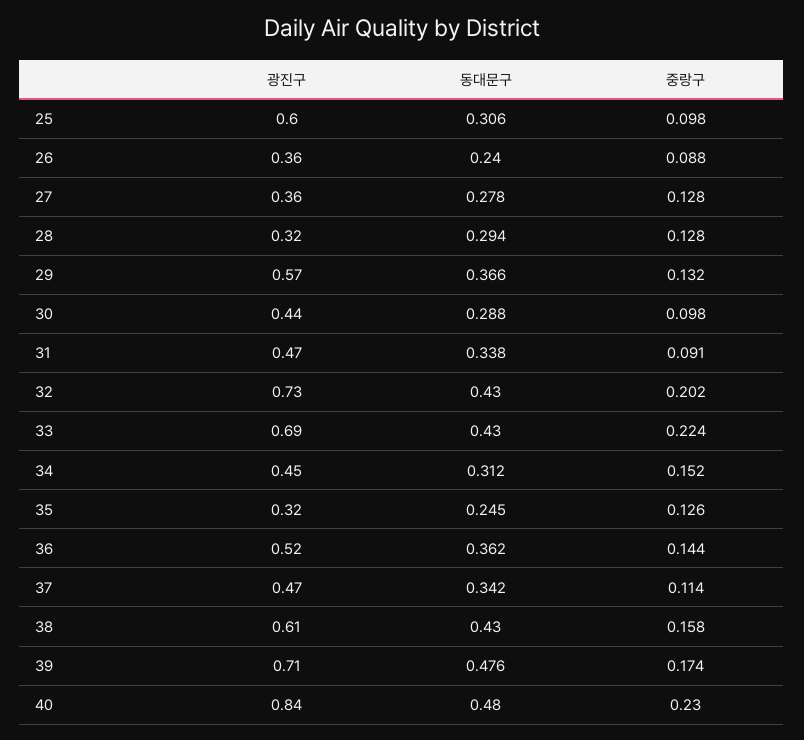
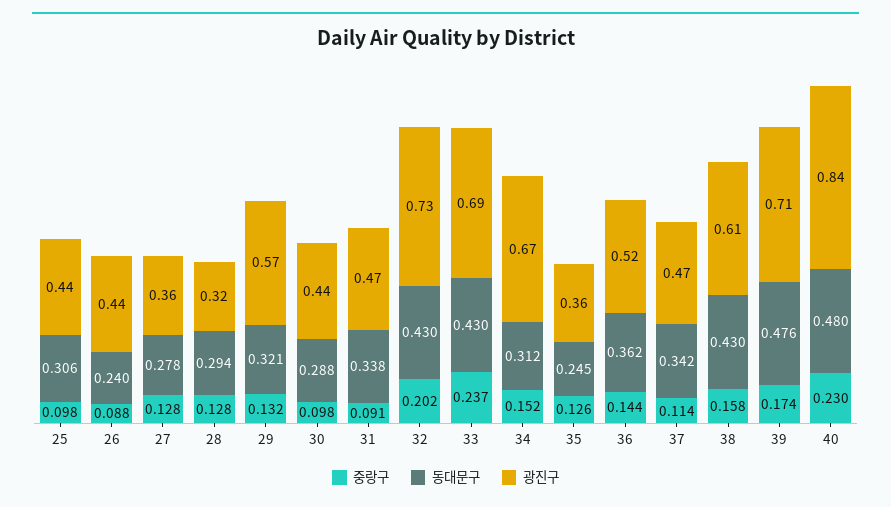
  {
    "광진구": {
-     "25": 0.6,
+     "25": 0.44,
-     "26": 0.36,
+     "26": 0.44,
      "27": 0.36,
      "28": 0.32,
      "29": 0.57,
      "30": 0.44,
      "31": 0.47,
      "32": 0.73,
      "33": 0.69,
-     "34": 0.45,
+     "34": 0.67,
-     "35": 0.32,
+     "35": 0.36,
      "36": 0.52,
      "37": 0.47,
      "38": 0.61,
      "39": 0.71,
      "40": 0.84
    },
    "동대문구": {
      "25": 0.306,
      "26": 0.24,
      "27": 0.278,
      "28": 0.294,
-     "29": 0.366,
+     "29": 0.321,
      "30": 0.288,
      "31": 0.338,
      "32": 0.43,
      "33": 0.43,
      "34": 0.312,
      "35": 0.245,
      "36": 0.362,
      "37": 0.342,
      "38": 0.43,
      "39": 0.476,
      "40": 0.48
    },
    "중랑구": {
      "25": 0.098,
      "26": 0.088,
      "27": 0.128,
      "28": 0.128,
      "29": 0.132,
      "30": 0.098,
      "31": 0.091,
      "32": 0.202,
-     "33": 0.224,
+     "33": 0.237,
      "34": 0.152,
      "35": 0.126,
      "36": 0.144,
      "37": 0.114,
      "38": 0.158,
      "39": 0.174,
      "40": 0.23
    }
  }

